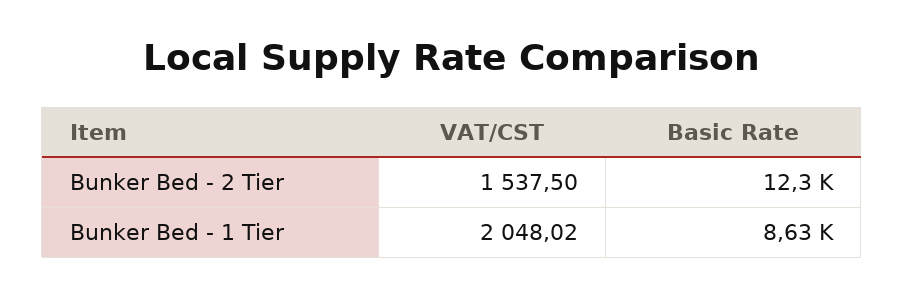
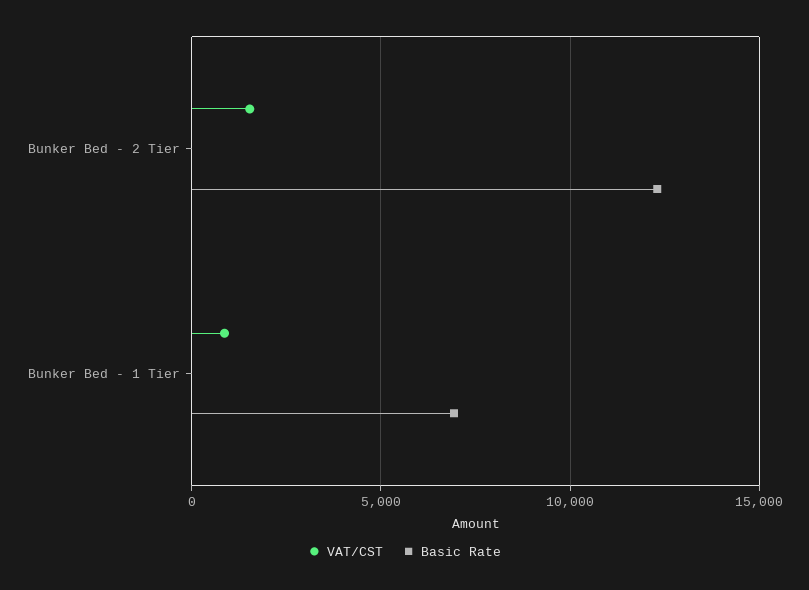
  {
    "VAT/CST": {
      "Bunker Bed - 2 Tier": 1537.5,
-     "Bunker Bed - 1 Tier": 2048.02
+     "Bunker Bed - 1 Tier": 1000
    },
    "Basic Rate": {
      "Bunker Bed - 2 Tier": 12300,
-     "Bunker Bed - 1 Tier": 8630
+     "Bunker Bed - 1 Tier": 7000
    }
  }

